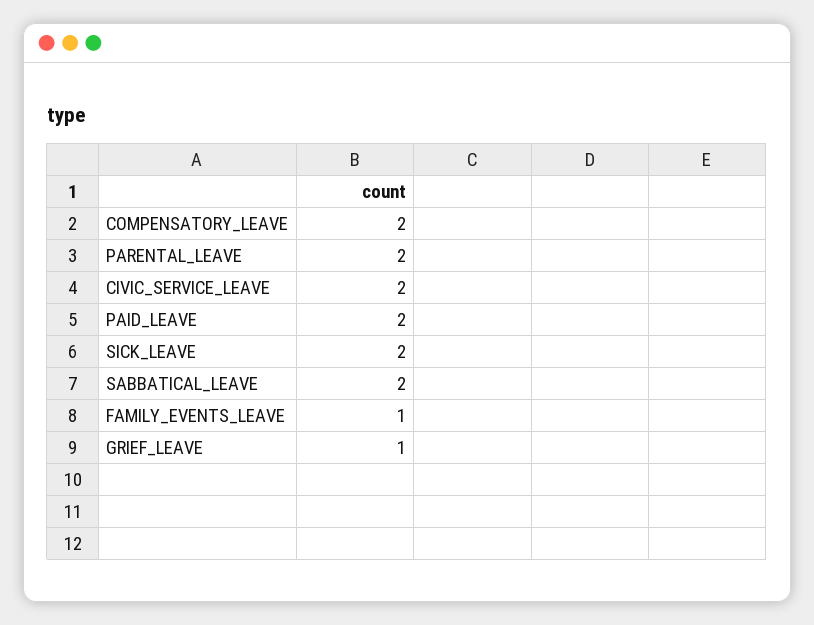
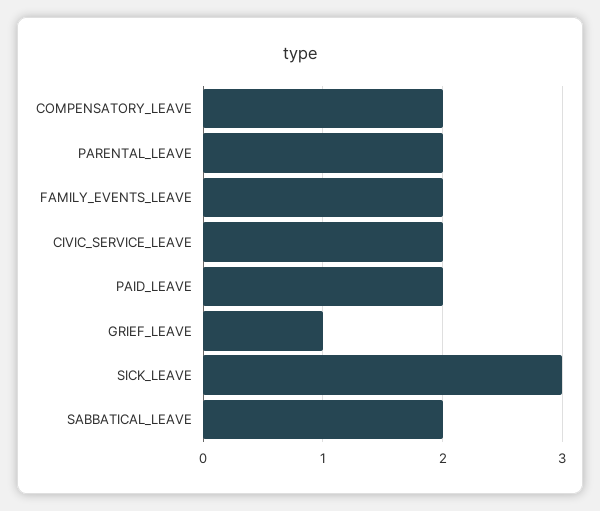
  {
    "COMPENSATORY_LEAVE": 2,
    "PARENTAL_LEAVE": 2,
    "CIVIC_SERVICE_LEAVE": 2,
    "PAID_LEAVE": 2,
-   "SICK_LEAVE": 2,
+   "SICK_LEAVE": 3,
    "SABBATICAL_LEAVE": 2,
-   "FAMILY_EVENTS_LEAVE": 1,
+   "FAMILY_EVENTS_LEAVE": 2,
    "GRIEF_LEAVE": 1
  }

